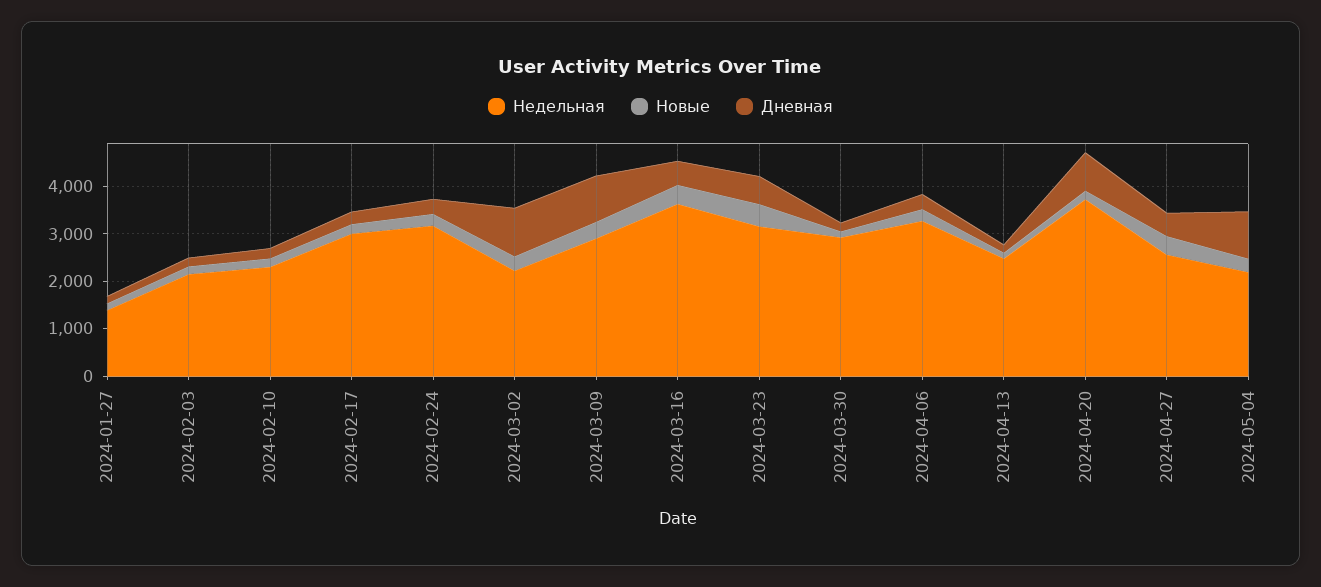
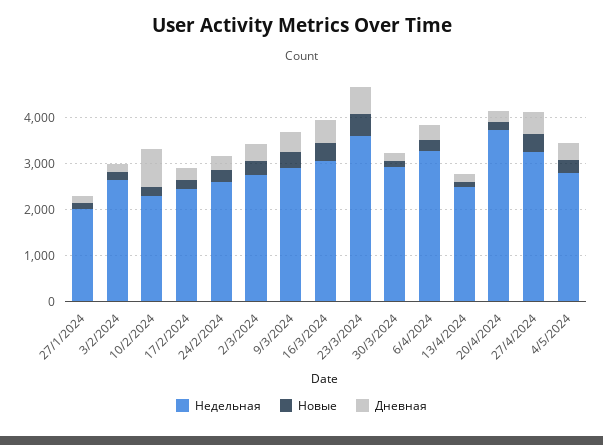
  {
    "Недельная": {
-     "2024-01-27": 1400,
+     "2024-01-27": 2000,
-     "2024-02-03": 2200,
+     "2024-02-03": 2600,
      "2024-02-10": 2400,
-     "2024-02-17": 3000,
+     "2024-02-17": 2400,
-     "2024-02-24": 3200,
+     "2024-02-24": 2600,
-     "2024-03-02": 2200,
+     "2024-03-02": 2800,
      "2024-03-09": 3000,
-     "2024-03-16": 3600,
+     "2024-03-16": 3000,
-     "2024-03-23": 3200,
+     "2024-03-23": 3600,
      "2024-03-30": 3000,
      "2024-04-06": 3200,
      "2024-04-13": 2400,
      "2024-04-20": 3800,
-     "2024-04-27": 2600,
+     "2024-04-27": 3200,
-     "2024-05-04": 2200
+     "2024-05-04": 2800
    },
    "Новые": {
      "2024-01-27": 200,
      "2024-02-03": 200,
      "2024-02-10": 200,
      "2024-02-17": 200,
      "2024-02-24": 200,
      "2024-03-02": 400,
      "2024-03-09": 400,
      "2024-03-16": 400,
      "2024-03-23": 400,
      "2024-03-30": 200,
      "2024-04-06": 200,
      "2024-04-13": 200,
      "2024-04-20": 200,
      "2024-04-27": 400,
      "2024-05-04": 200
    },
    "Дневная": {
      "2024-01-27": 200,
      "2024-02-03": 200,
-     "2024-02-10": 200,
+     "2024-02-10": 800,
      "2024-02-17": 200,
      "2024-02-24": 400,
-     "2024-03-02": 1000,
+     "2024-03-02": 400,
-     "2024-03-09": 1000,
+     "2024-03-09": 400,
      "2024-03-16": 600,
      "2024-03-23": 600,
      "2024-03-30": 200,
      "2024-04-06": 400,
      "2024-04-13": 200,
-     "2024-04-20": 800,
+     "2024-04-20": 200,
      "2024-04-27": 400,
-     "2024-05-04": 1000
+     "2024-05-04": 400
    }
  }

